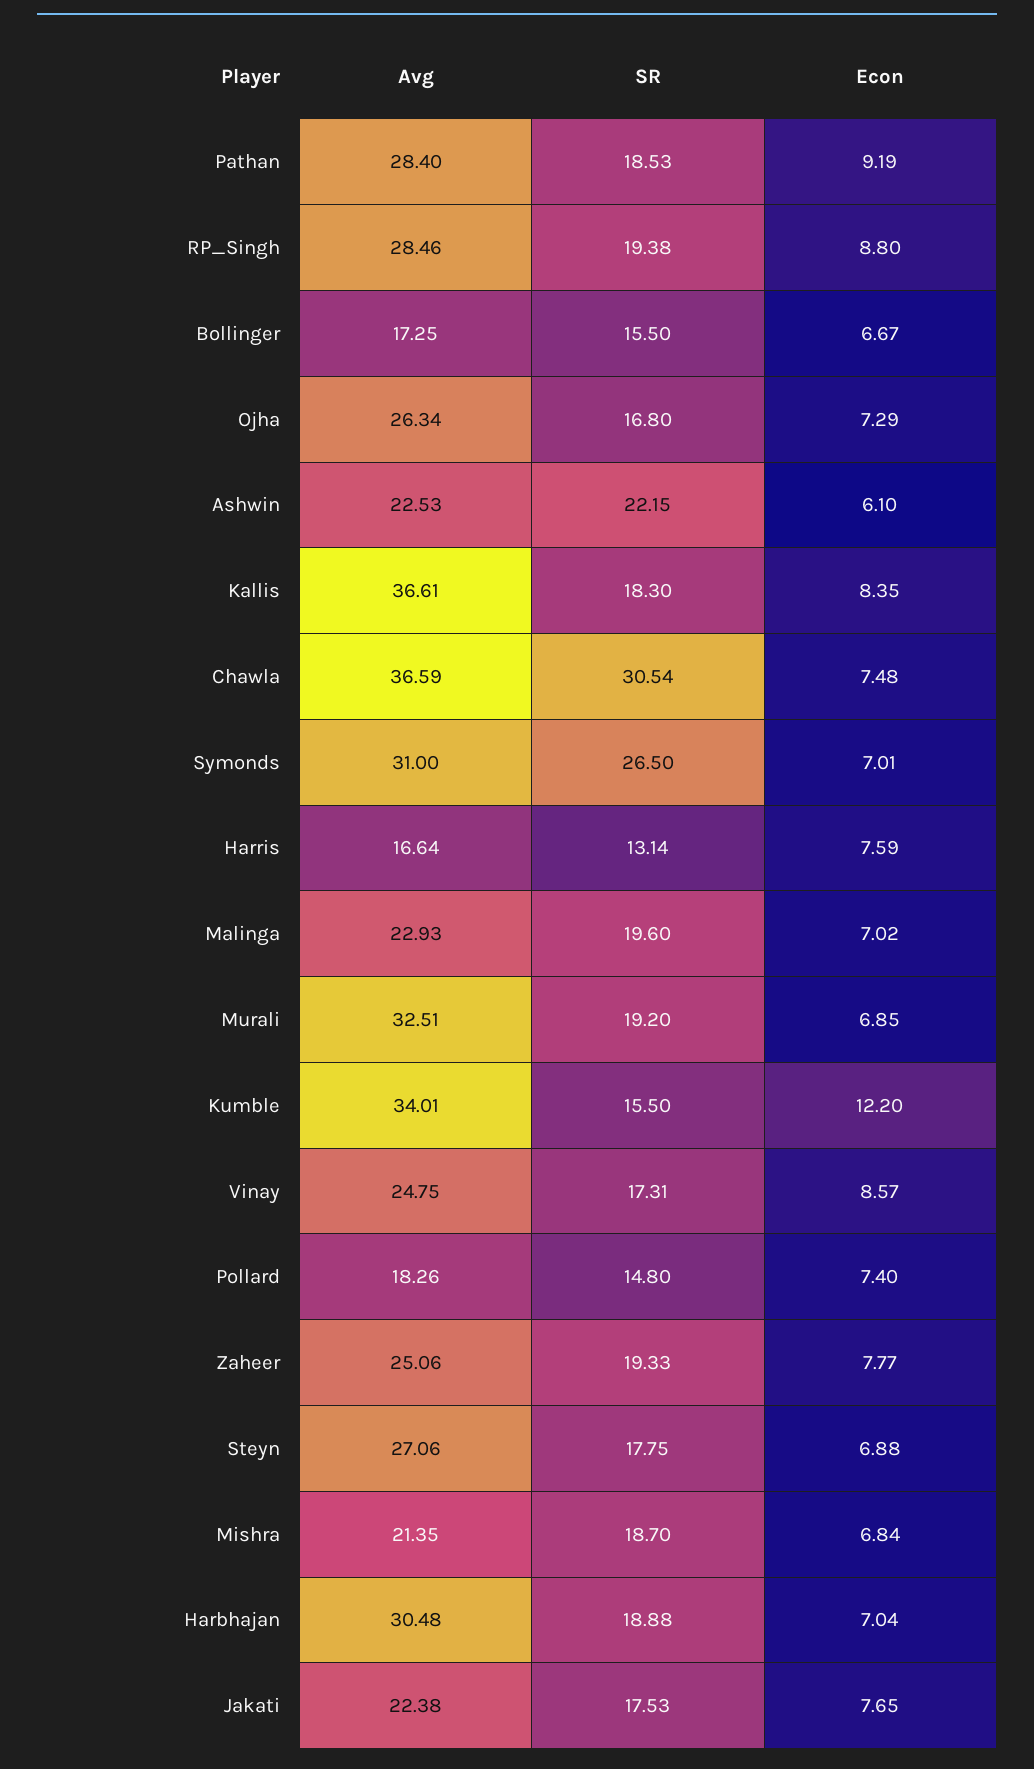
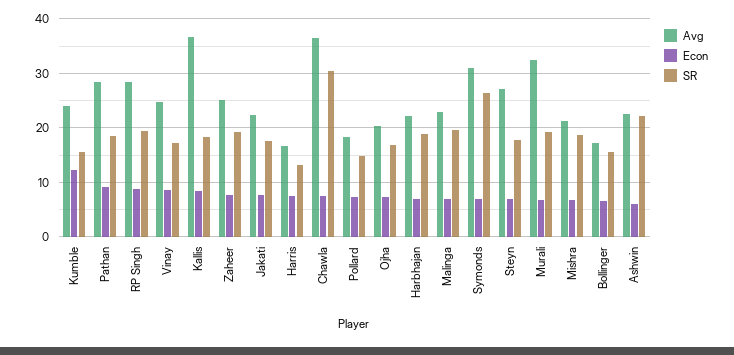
  {
    "Avg": {
      "Pathan": 28.4,
      "RP_Singh": 28.46,
      "Bollinger": 17.25,
-     "Ojha": 26.34,
+     "Ojha": 20,
      "Ashwin": 22.53,
      "Kallis": 36.61,
      "Chawla": 36.59,
      "Symonds": 31,
      "Harris": 16.64,
      "Malinga": 22.93,
      "Murali": 32.51,
-     "Kumble": 34.01,
+     "Kumble": 24,
      "Vinay": 24.75,
      "Pollard": 18.26,
      "Zaheer": 25.06,
      "Steyn": 27.06,
      "Mishra": 21.35,
-     "Harbhajan": 30.48,
+     "Harbhajan": 22,
      "Jakati": 22.38
    },
    "SR": {
      "Pathan": 18.53,
      "RP_Singh": 19.38,
      "Bollinger": 15.5,
      "Ojha": 16.8,
      "Ashwin": 22.15,
      "Kallis": 18.3,
      "Chawla": 30.54,
      "Symonds": 26.5,
      "Harris": 13.14,
      "Malinga": 19.6,
      "Murali": 19.2,
      "Kumble": 15.5,
      "Vinay": 17.31,
      "Pollard": 14.8,
      "Zaheer": 19.33,
      "Steyn": 17.75,
      "Mishra": 18.7,
      "Harbhajan": 18.88,
      "Jakati": 17.53
    },
    "Econ": {
      "Pathan": 9.19,
      "RP_Singh": 8.8,
      "Bollinger": 6.67,
      "Ojha": 7.29,
      "Ashwin": 6.1,
      "Kallis": 8.35,
      "Chawla": 7.48,
      "Symonds": 7.01,
      "Harris": 7.59,
      "Malinga": 7.02,
      "Murali": 6.85,
      "Kumble": 12.2,
      "Vinay": 8.57,
      "Pollard": 7.4,
      "Zaheer": 7.77,
      "Steyn": 6.88,
      "Mishra": 6.84,
      "Harbhajan": 7.04,
      "Jakati": 7.65
    }
  }

